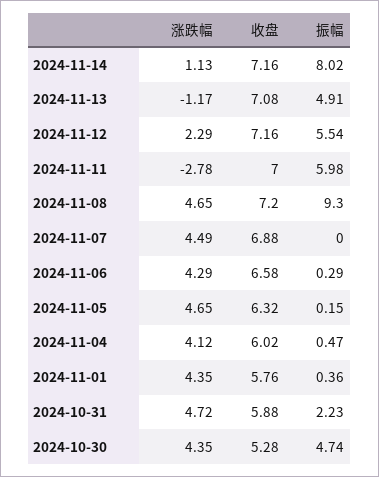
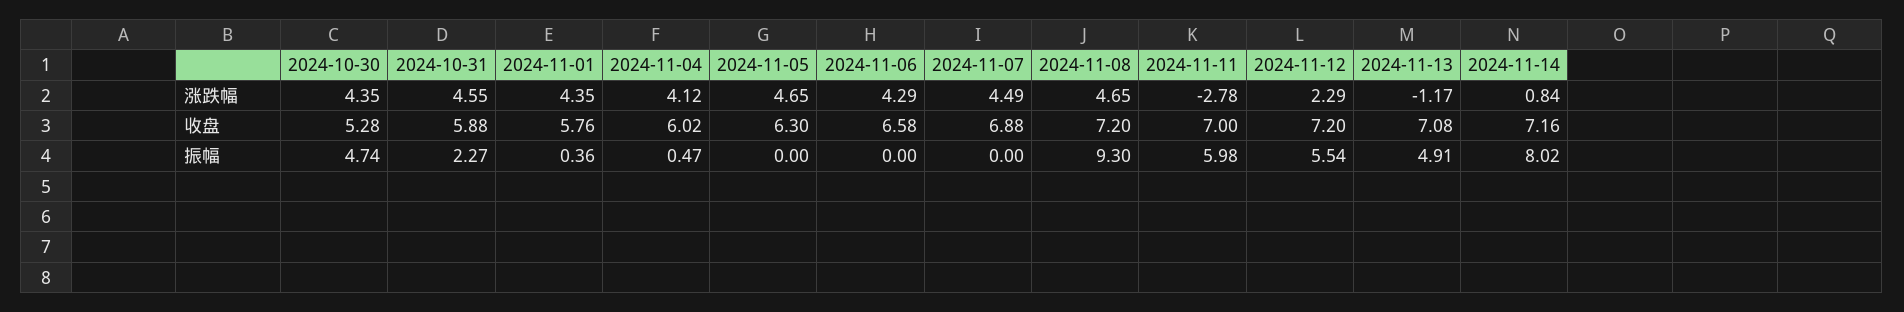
  {
    "涨跌幅": {
-     "2024-11-14": 1.13,
+     "2024-11-14": 0.84,
      "2024-11-13": -1.17,
      "2024-11-12": 2.29,
      "2024-11-11": -2.78,
      "2024-11-08": 4.65,
      "2024-11-07": 4.49,
      "2024-11-06": 4.29,
      "2024-11-05": 4.65,
      "2024-11-04": 4.12,
      "2024-11-01": 4.35,
-     "2024-10-31": 4.72,
+     "2024-10-31": 4.55,
      "2024-10-30": 4.35
    },
    "收盘": {
      "2024-11-14": 7.16,
      "2024-11-13": 7.08,
-     "2024-11-12": 7.16,
+     "2024-11-12": 7.2,
      "2024-11-11": 7,
      "2024-11-08": 7.2,
      "2024-11-07": 6.88,
      "2024-11-06": 6.58,
-     "2024-11-05": 6.32,
+     "2024-11-05": 6.3,
      "2024-11-04": 6.02,
      "2024-11-01": 5.76,
      "2024-10-31": 5.88,
      "2024-10-30": 5.28
    },
    "振幅": {
      "2024-11-14": 8.02,
      "2024-11-13": 4.91,
      "2024-11-12": 5.54,
      "2024-11-11": 5.98,
      "2024-11-08": 9.3,
      "2024-11-07": 0,
-     "2024-11-06": 0.29,
+     "2024-11-06": 0,
-     "2024-11-05": 0.15,
+     "2024-11-05": 0,
      "2024-11-04": 0.47,
      "2024-11-01": 0.36,
-     "2024-10-31": 2.23,
+     "2024-10-31": 2.27,
      "2024-10-30": 4.74
    }
  }

